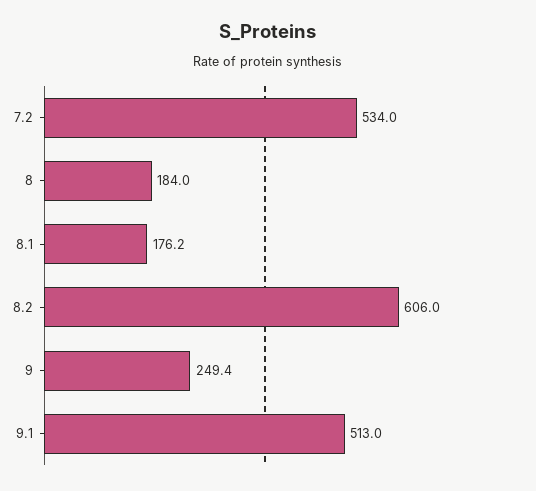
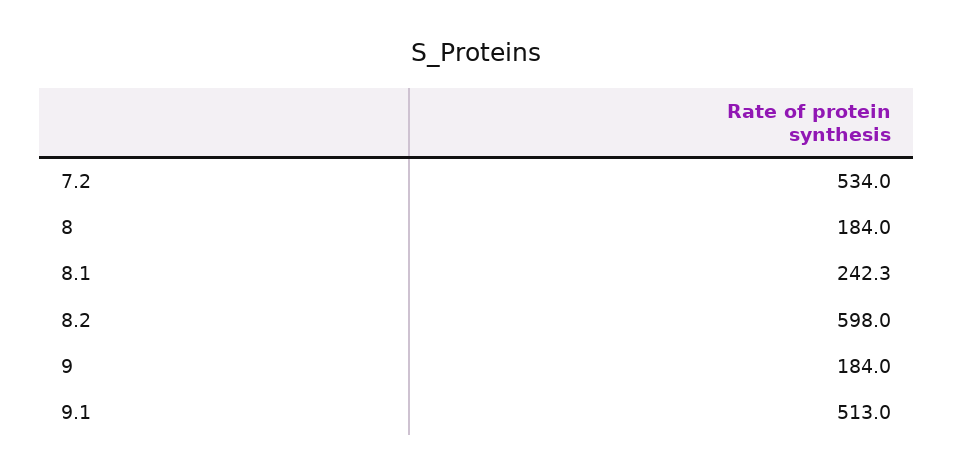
  {
    "7.2": 534,
    "8": 184,
-   "8.1": 176.2,
+   "8.1": 242.3,
-   "8.2": 606,
+   "8.2": 598,
-   "9": 249.4,
+   "9": 184,
    "9.1": 513
  }

